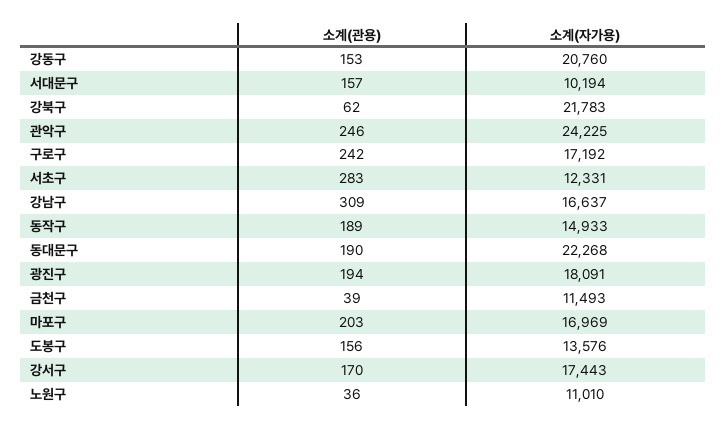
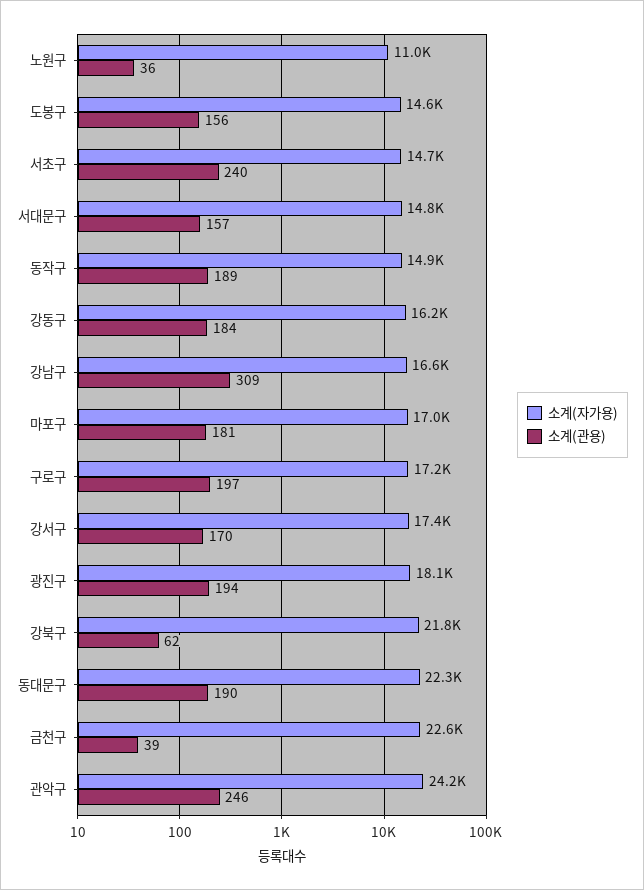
  {
    "소계(관용)": {
-     "강동구": 153,
+     "강동구": 184,
      "서대문구": 157,
      "강북구": 62,
      "관악구": 246,
-     "구로구": 242,
+     "구로구": 197,
-     "서초구": 283,
+     "서초구": 240,
      "강남구": 309,
      "동작구": 189,
      "동대문구": 190,
      "광진구": 194,
      "금천구": 39,
-     "마포구": 203,
+     "마포구": 181,
      "도봉구": 156,
      "강서구": 170,
      "노원구": 36
    },
    "소계(자가용)": {
-     "강동구": 20760,
+     "강동구": 16200,
-     "서대문구": 10194,
+     "서대문구": 14800,
      "강북구": 21783,
      "관악구": 24225,
      "구로구": 17192,
-     "서초구": 12331,
+     "서초구": 14700,
      "강남구": 16637,
      "동작구": 14933,
      "동대문구": 22268,
      "광진구": 18091,
-     "금천구": 11493,
+     "금천구": 22600,
      "마포구": 16969,
-     "도봉구": 13576,
+     "도봉구": 14600,
      "강서구": 17443,
      "노원구": 11010
    }
  }

